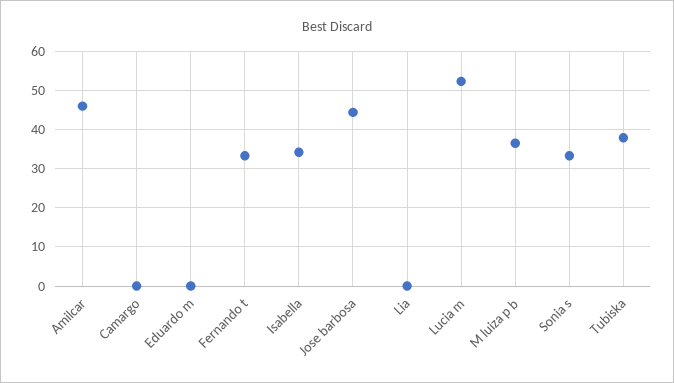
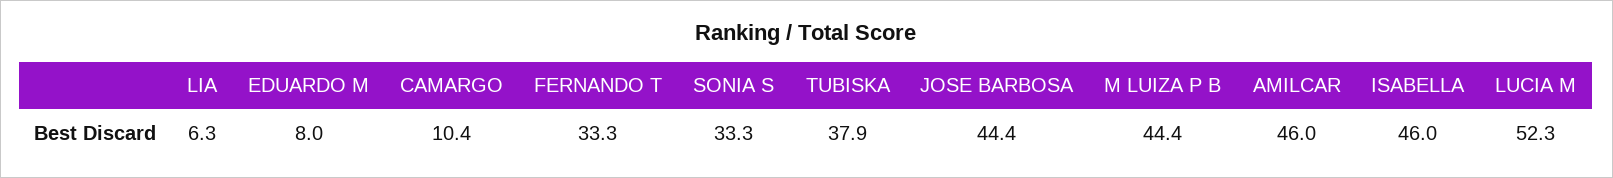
  {
    "Amilcar": 46,
-   "Camargo": 0,
+   "Camargo": 10.4,
-   "Eduardo m": 0,
+   "Eduardo m": 8,
    "Fernando t": 33.3,
-   "Isabella": 34,
+   "Isabella": 46,
    "Jose barbosa": 44.4,
-   "Lia": 0,
+   "Lia": 6.3,
    "Lucia m": 52.3,
-   "M luiza p b": 36,
+   "M luiza p b": 44.4,
    "Sonia s": 33.3,
    "Tubiska": 37.9
  }

